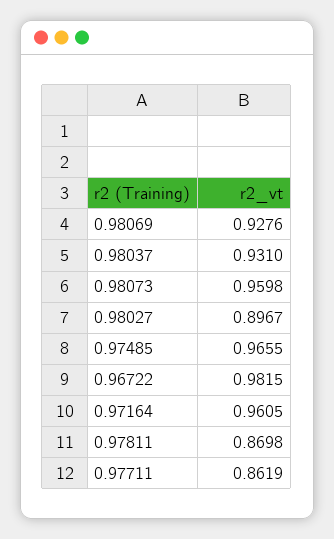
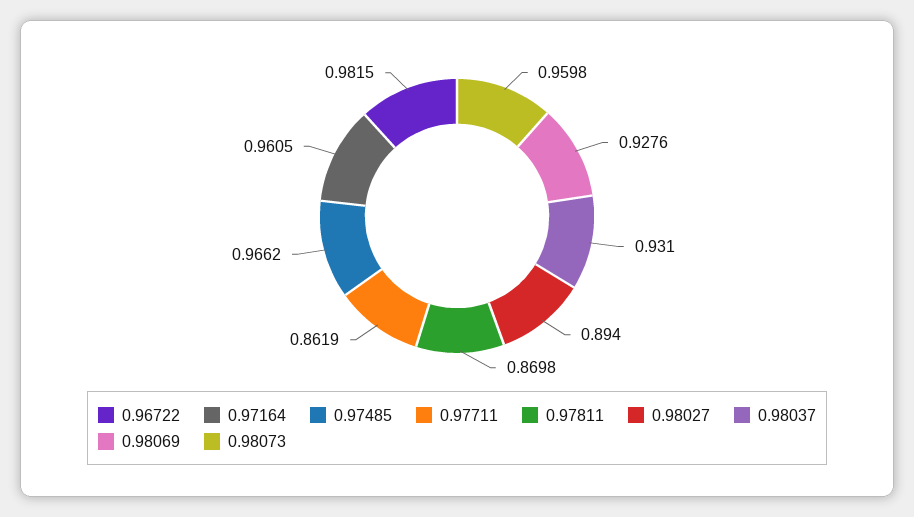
  {
    "0.98069": 0.9276,
    "0.98037": 0.931,
    "0.98073": 0.9598,
-   "0.98027": 0.8967,
+   "0.98027": 0.894,
-   "0.97485": 0.9655,
+   "0.97485": 0.9662,
    "0.96722": 0.9815,
    "0.97164": 0.9605,
    "0.97811": 0.8698,
    "0.97711": 0.8619
  }

